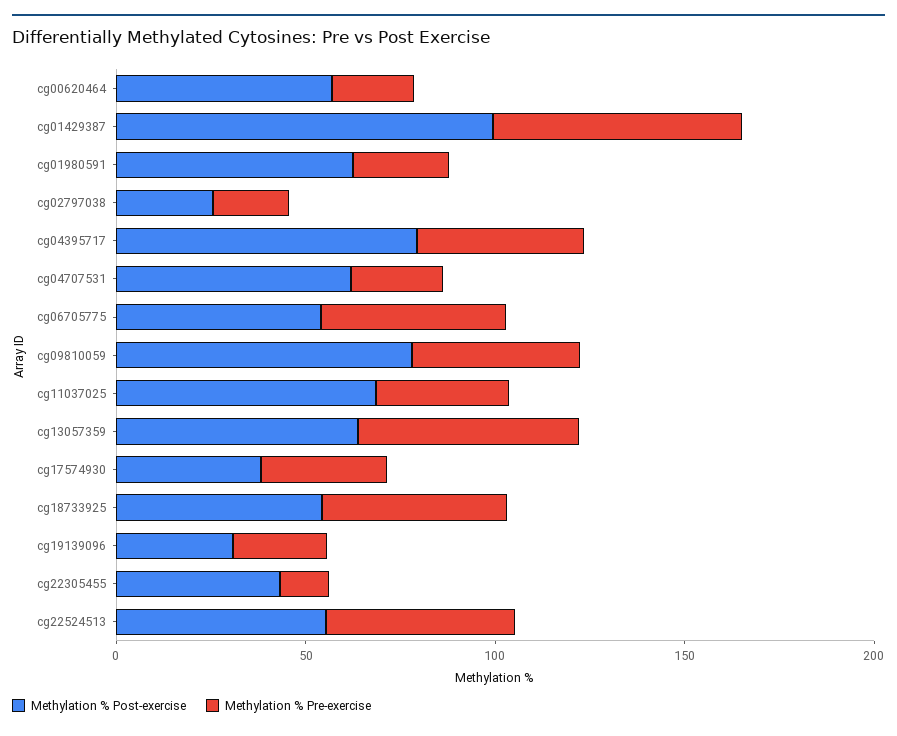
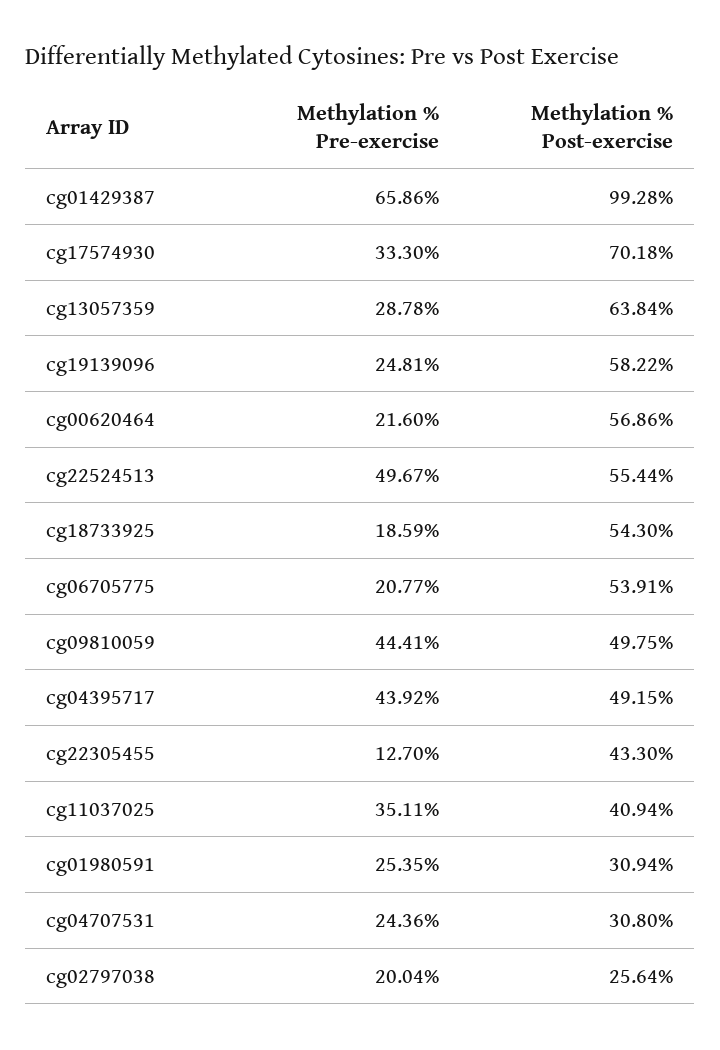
  {
    "Methylation % Post-exercise": {
      "cg00620464": 56.86,
      "cg01429387": 99.28,
-     "cg01980591": 60,
+     "cg01980591": 30.94,
      "cg02797038": 25.64,
-     "cg04395717": 80,
+     "cg04395717": 49.15,
-     "cg04707531": 60,
+     "cg04707531": 30.8,
      "cg06705775": 53.91,
-     "cg09810059": 80,
+     "cg09810059": 49.75,
-     "cg11037025": 70,
+     "cg11037025": 40.94,
      "cg13057359": 63.84,
-     "cg17574930": 40,
+     "cg17574930": 70.18,
      "cg18733925": 54.3,
-     "cg19139096": 30,
+     "cg19139096": 58.22,
      "cg22305455": 43.3,
      "cg22524513": 55.44
    },
    "Methylation % Pre-exercise": {
      "cg00620464": 21.6,
      "cg01429387": 65.86,
      "cg01980591": 25.35,
      "cg02797038": 20.04,
      "cg04395717": 43.92,
      "cg04707531": 24.36,
-     "cg06705775": 50,
+     "cg06705775": 20.77,
      "cg09810059": 44.41,
      "cg11037025": 35.11,
-     "cg13057359": 60,
+     "cg13057359": 28.78,
      "cg17574930": 33.3,
-     "cg18733925": 50,
+     "cg18733925": 18.59,
      "cg19139096": 24.81,
      "cg22305455": 12.7,
      "cg22524513": 49.67
    }
  }

